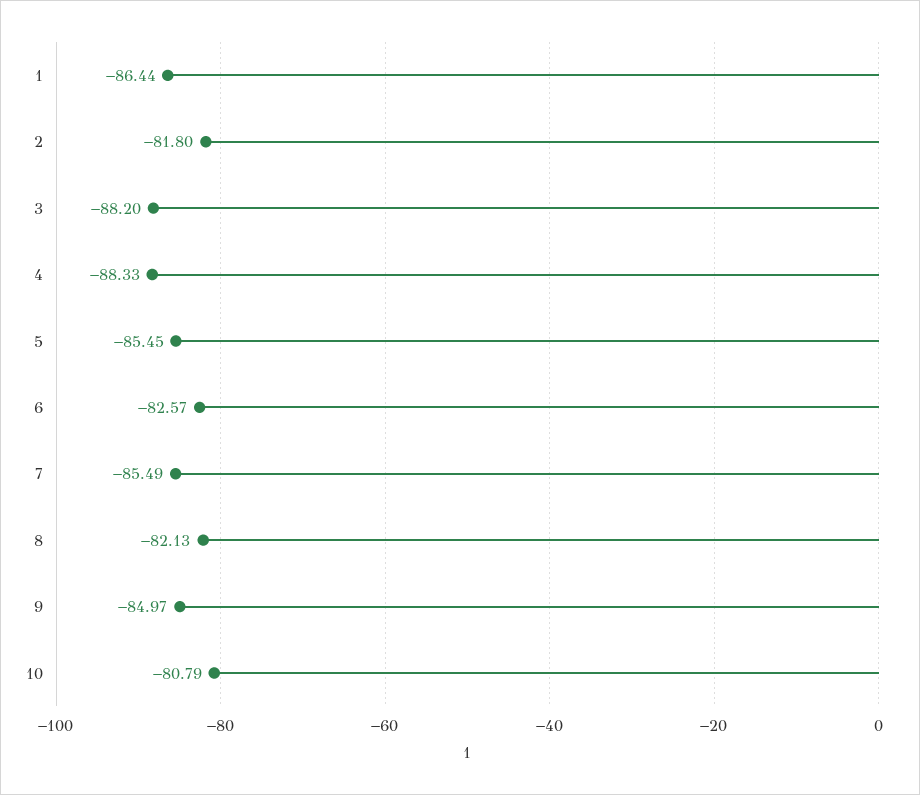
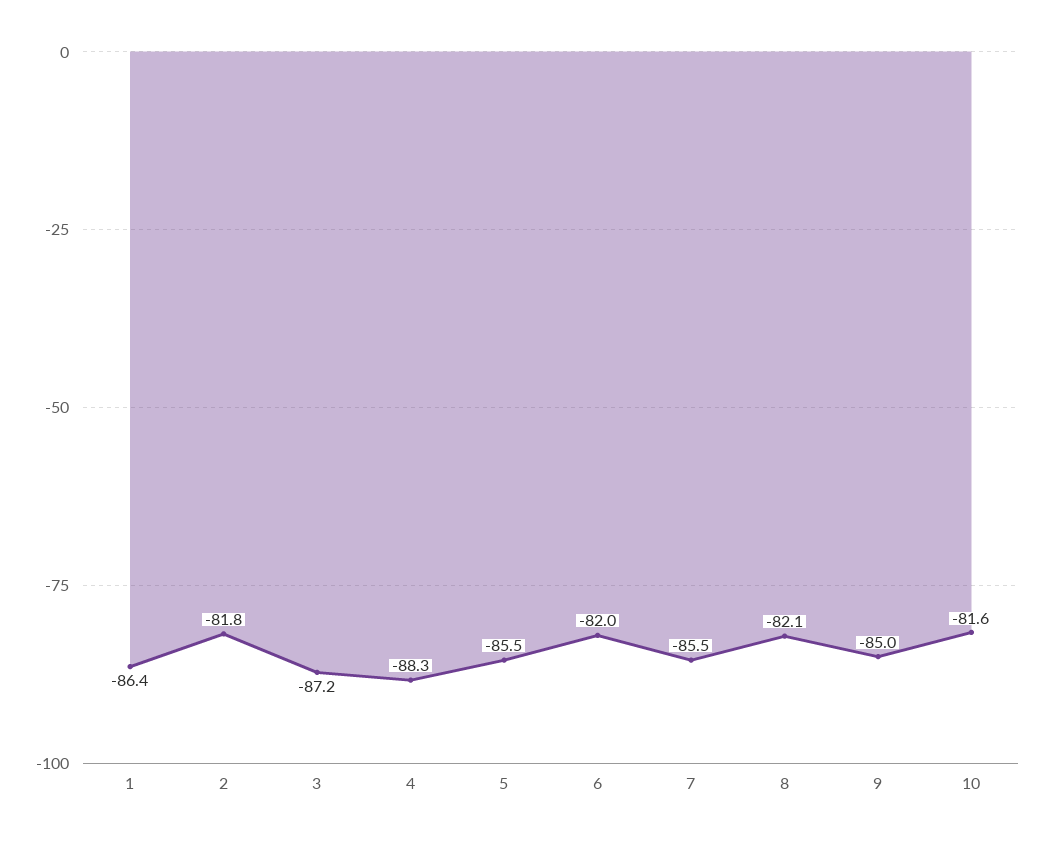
  {
    "1": -86.44,
    "2": -81.8,
-   "3": -88.2,
+   "3": -87.2,
    "4": -88.33,
    "5": -85.45,
-   "6": -82.57,
+   "6": -82,
    "7": -85.49,
    "8": -82.13,
    "9": -84.97,
-   "10": -80.79
+   "10": -81.6
  }

